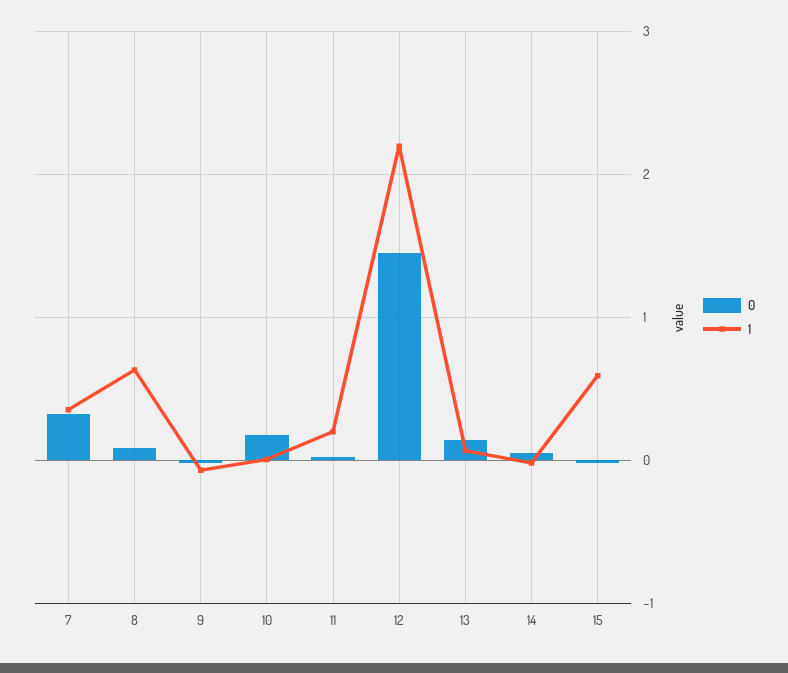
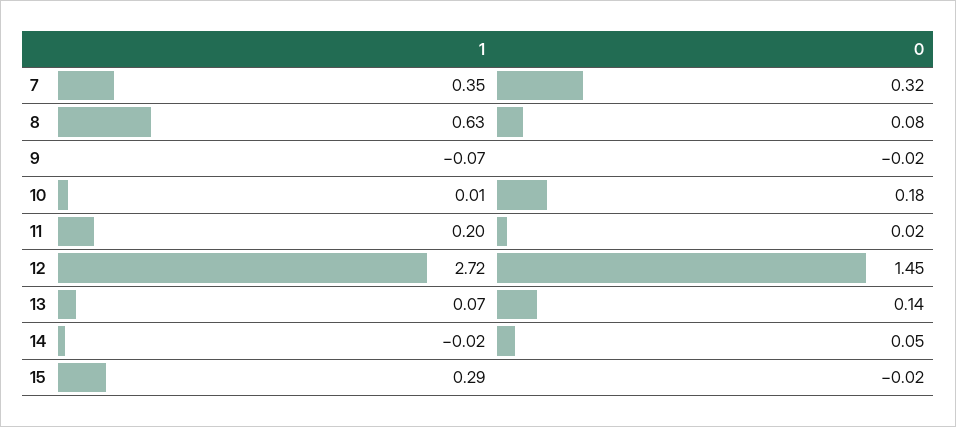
  {
    "0": {
      "7": 0.32,
      "8": 0.08,
      "9": -0.02,
      "10": 0.18,
      "11": 0.02,
      "12": 1.45,
      "13": 0.14,
      "14": 0.05,
      "15": -0.02
    },
    "1": {
      "7": 0.35,
      "8": 0.63,
      "9": -0.07,
      "10": 0.01,
      "11": 0.2,
-     "12": 2.2,
+     "12": 2.72,
      "13": 0.07,
      "14": -0.02,
-     "15": 0.6
+     "15": 0.29
    }
  }

